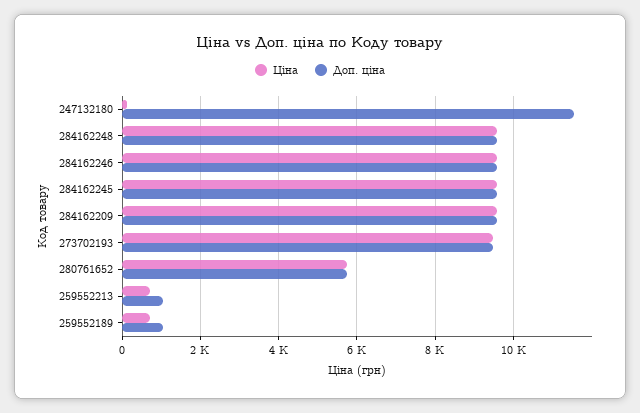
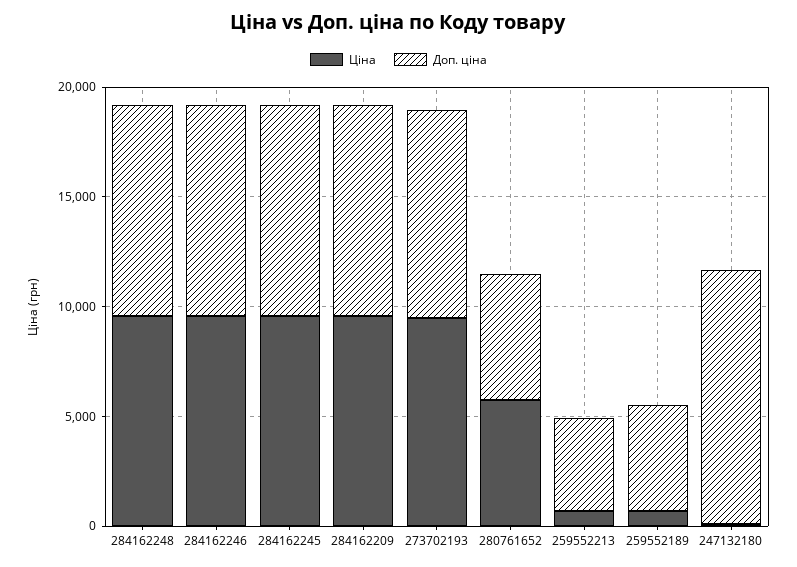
  {
    "Ціна": {
      "247132180": 200,
      "284162248": 9600,
      "284162246": 9600,
      "284162245": 9600,
      "284162209": 9600,
      "273702193": 9400,
      "280761652": 5800,
      "259552213": 800,
      "259552189": 800
    },
    "Доп. ціна": {
      "247132180": 11600,
      "284162248": 9600,
      "284162246": 9600,
      "284162245": 9600,
      "284162209": 9600,
      "273702193": 9400,
      "280761652": 5800,
-     "259552213": 1000,
+     "259552213": 4000,
-     "259552189": 1000
+     "259552189": 5000
    }
  }

